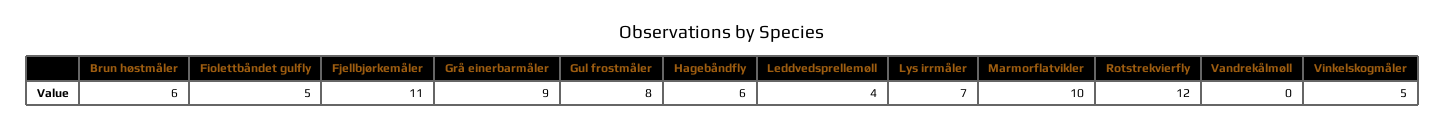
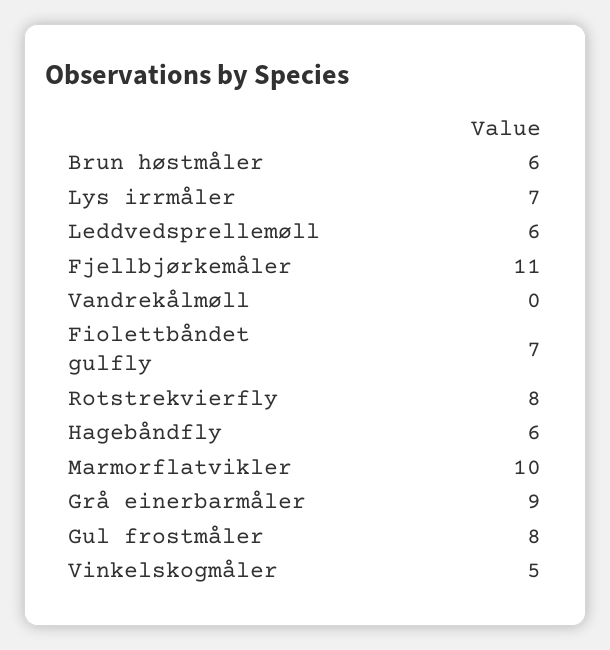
  {
    "Brun høstmåler": 6,
-   "Fiolettbåndet gulfly": 5,
+   "Fiolettbåndet gulfly": 7,
    "Fjellbjørkemåler": 11,
    "Grå einerbarmåler": 9,
    "Gul frostmåler": 8,
    "Hagebåndfly": 6,
-   "Leddvedsprellemøll": 4,
+   "Leddvedsprellemøll": 6,
    "Lys irrmåler": 7,
    "Marmorflatvikler": 10,
-   "Rotstrekvierfly": 12,
+   "Rotstrekvierfly": 8,
    "Vandrekålmøll": 0,
    "Vinkelskogmåler": 5
  }

